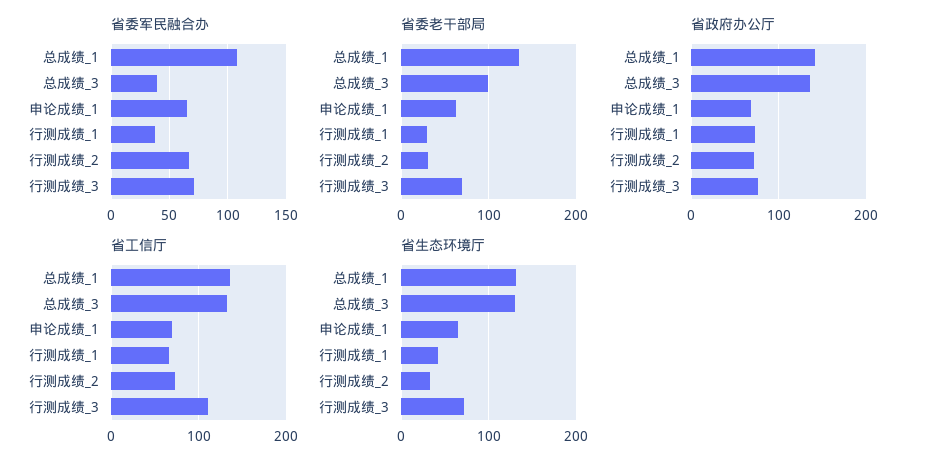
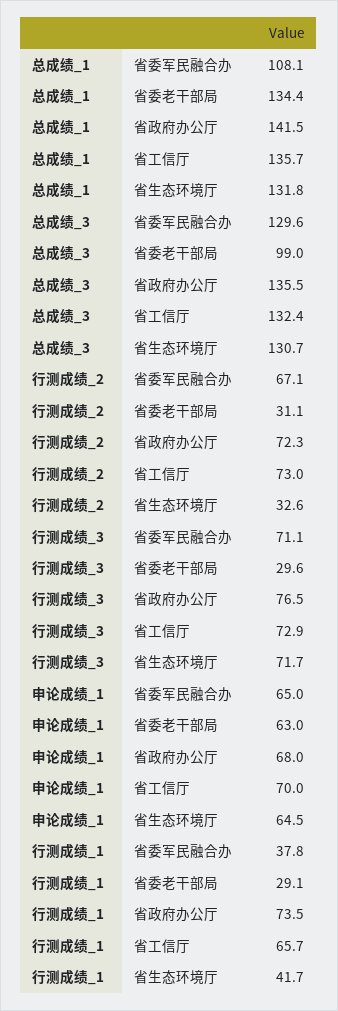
  {
    "省委军民融合办": {
      "总成绩_1": 108.1,
-     "总成绩_3": 40,
+     "总成绩_3": 129.6,
      "申论成绩_1": 65,
      "行测成绩_1": 37.8,
      "行测成绩_2": 67.1,
      "行测成绩_3": 71.1
    },
    "省委老干部局": {
      "总成绩_1": 134.4,
      "总成绩_3": 99,
      "申论成绩_1": 63,
      "行测成绩_1": 29.1,
      "行测成绩_2": 31.1,
-     "行测成绩_3": 70
+     "行测成绩_3": 29.6
    },
    "省政府办公厅": {
      "总成绩_1": 141.5,
      "总成绩_3": 135.5,
      "申论成绩_1": 68,
      "行测成绩_1": 73.5,
      "行测成绩_2": 72.3,
      "行测成绩_3": 76.5
    },
    "省工信厅": {
      "总成绩_1": 135.7,
      "总成绩_3": 132.4,
      "申论成绩_1": 70,
      "行测成绩_1": 65.7,
      "行测成绩_2": 73,
-     "行测成绩_3": 110
+     "行测成绩_3": 72.9
    },
    "省生态环境厅": {
      "总成绩_1": 131.8,
      "总成绩_3": 130.7,
      "申论成绩_1": 64.5,
      "行测成绩_1": 41.7,
      "行测成绩_2": 32.6,
      "行测成绩_3": 71.7
    }
  }

